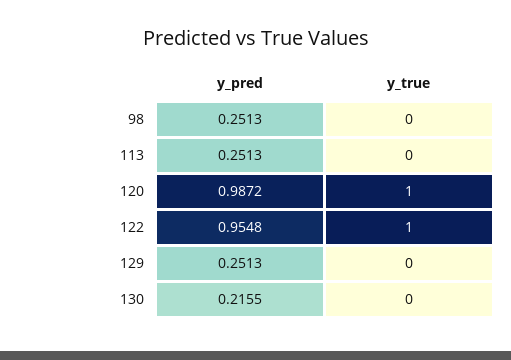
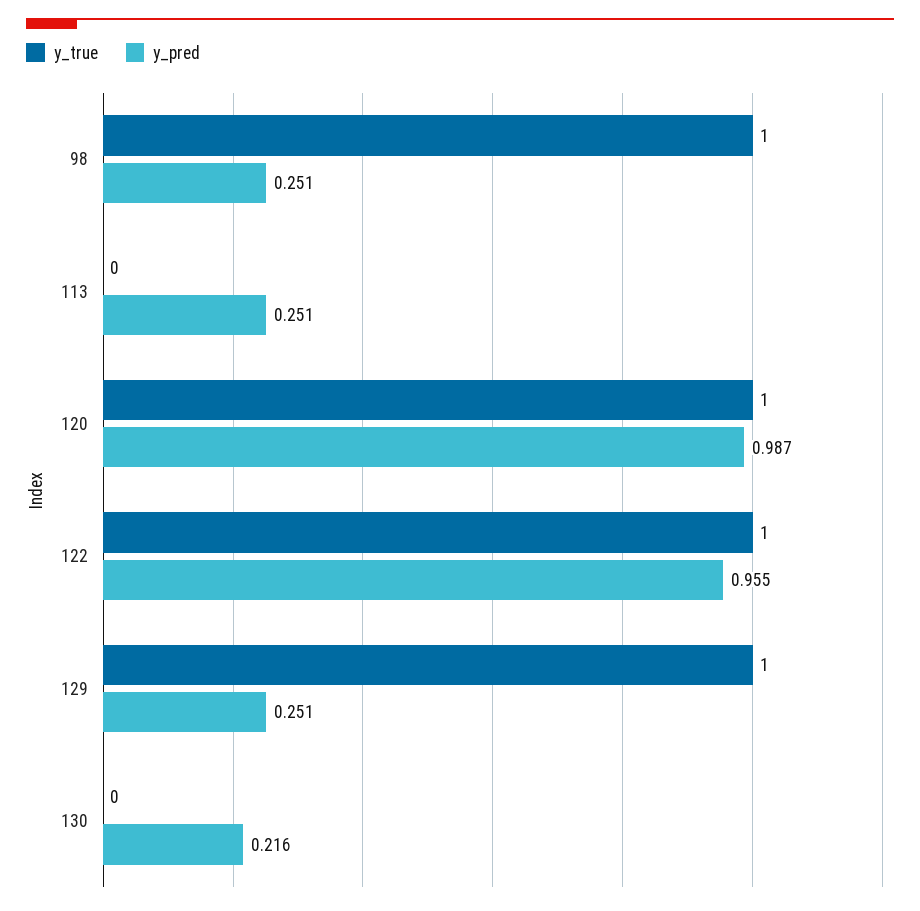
  {
    "y_pred": {
      "98": 0.2513,
      "113": 0.2513,
      "120": 0.9872,
      "122": 0.9548,
      "129": 0.2513,
      "130": 0.2155
    },
    "y_true": {
-     "98": 0,
+     "98": 1,
      "113": 0,
      "120": 1,
      "122": 1,
-     "129": 0,
+     "129": 1,
      "130": 0
    }
  }

